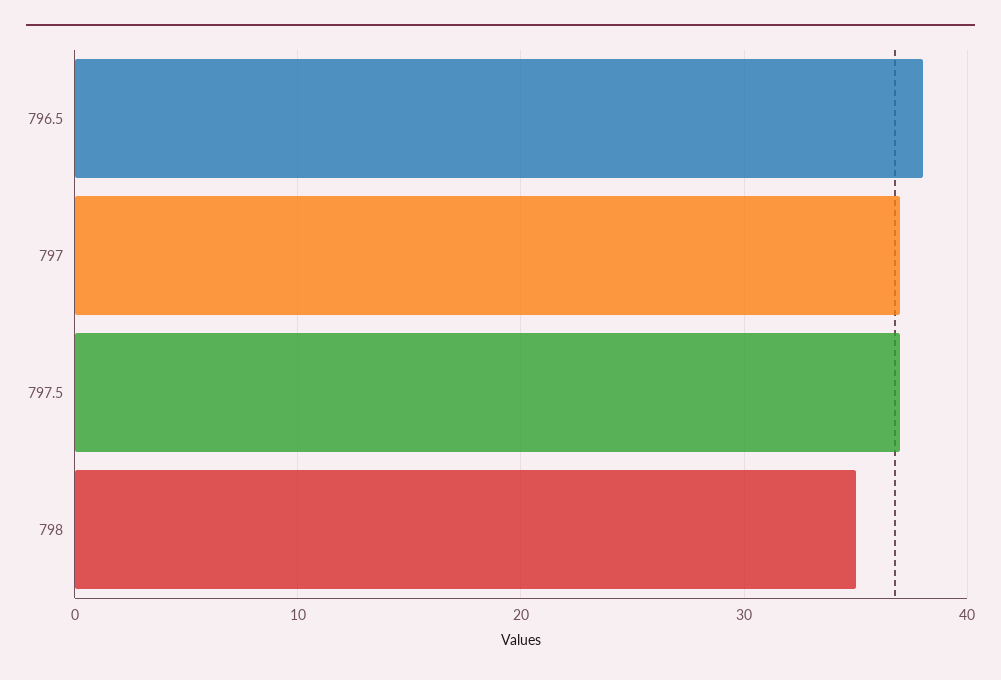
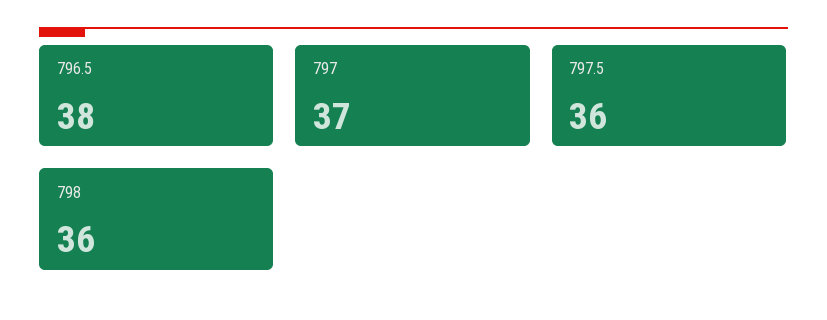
  {
    "796.5": 38,
    "797": 37,
-   "797.5": 37,
+   "797.5": 36,
-   "798": 35
+   "798": 36
  }

